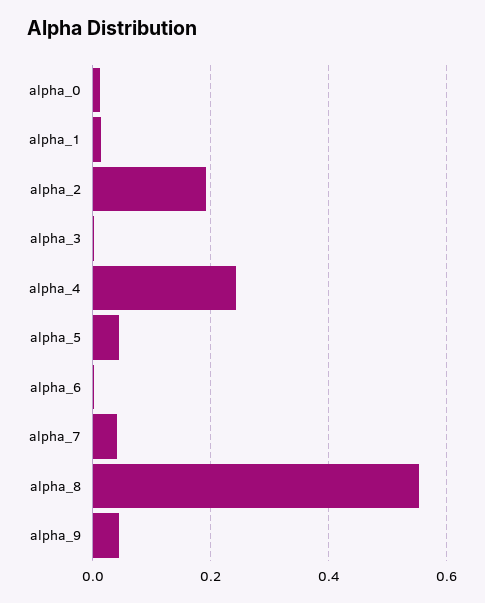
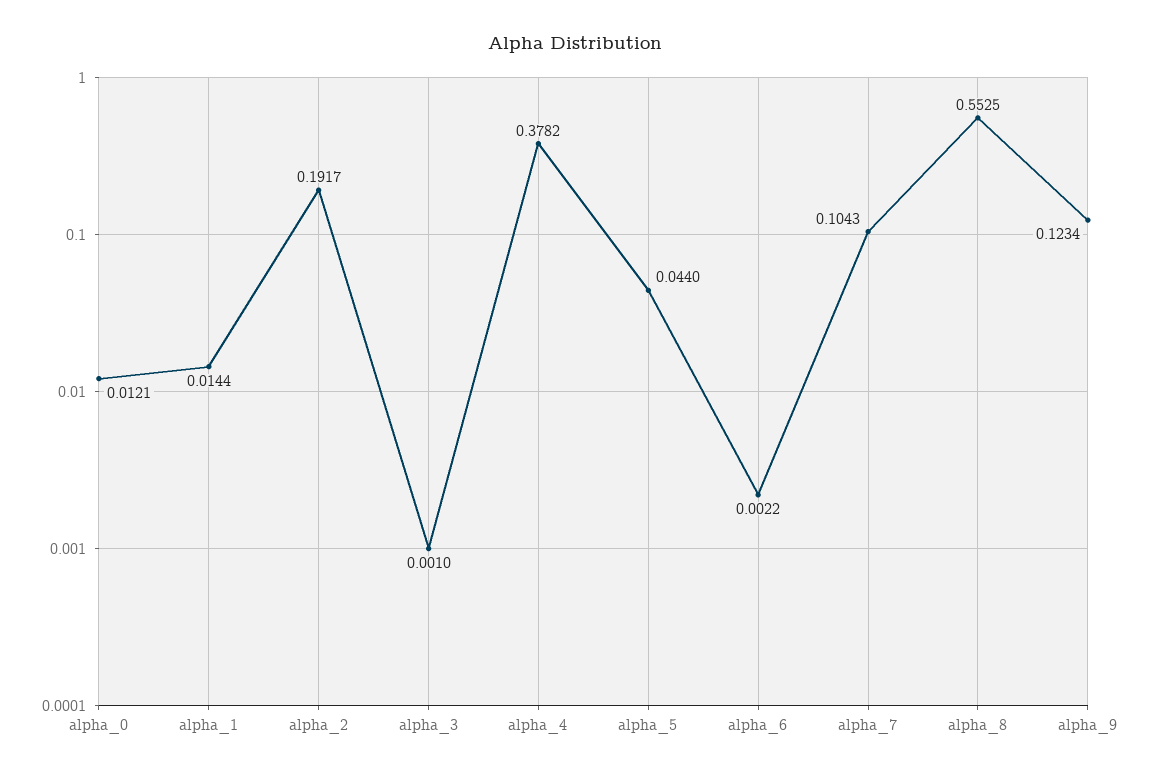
  {
    "alpha_0": 0.0121,
    "alpha_1": 0.0144,
    "alpha_2": 0.1917,
    "alpha_3": 0.001,
-   "alpha_4": 0.24,
+   "alpha_4": 0.3782,
    "alpha_5": 0.044,
    "alpha_6": 0.0022,
-   "alpha_7": 0.04,
+   "alpha_7": 0.1043,
    "alpha_8": 0.5525,
-   "alpha_9": 0.04
+   "alpha_9": 0.1234
  }

